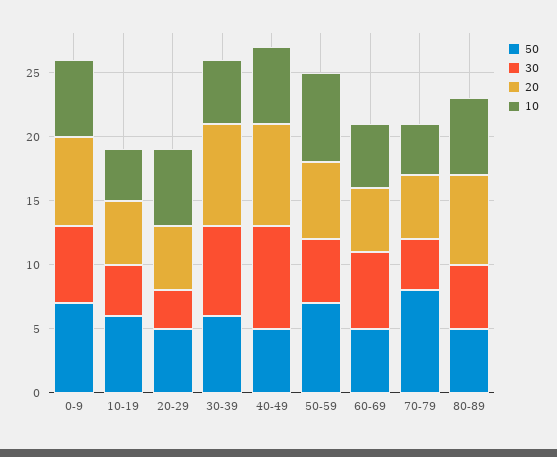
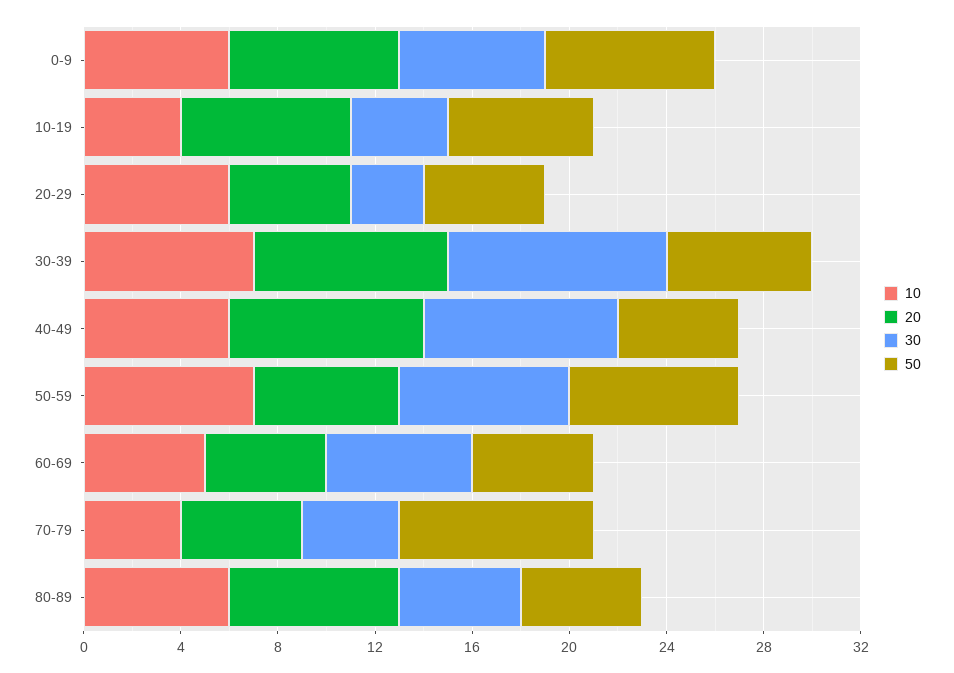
  {
    "50": {
      "0-9": 7,
      "10-19": 6,
      "20-29": 5,
      "30-39": 6,
      "40-49": 5,
      "50-59": 7,
      "60-69": 5,
      "70-79": 8,
      "80-89": 5
    },
    "30": {
      "0-9": 6,
      "10-19": 4,
      "20-29": 3,
-     "30-39": 7,
+     "30-39": 9,
      "40-49": 8,
-     "50-59": 5,
+     "50-59": 7,
      "60-69": 6,
      "70-79": 4,
      "80-89": 5
    },
    "20": {
      "0-9": 7,
-     "10-19": 5,
+     "10-19": 7,
      "20-29": 5,
      "30-39": 8,
      "40-49": 8,
      "50-59": 6,
      "60-69": 5,
      "70-79": 5,
      "80-89": 7
    },
    "10": {
      "0-9": 6,
      "10-19": 4,
      "20-29": 6,
-     "30-39": 5,
+     "30-39": 7,
      "40-49": 6,
      "50-59": 7,
      "60-69": 5,
      "70-79": 4,
      "80-89": 6
    }
  }

